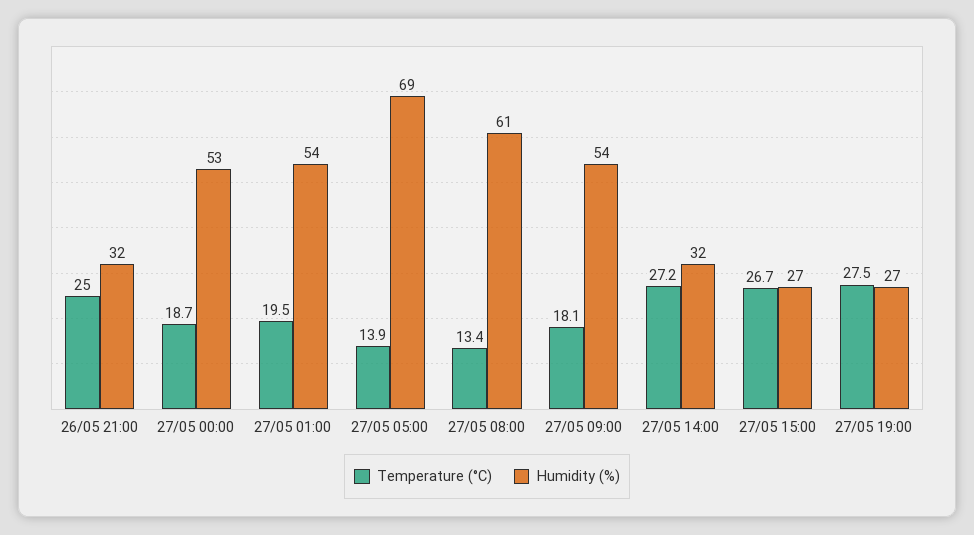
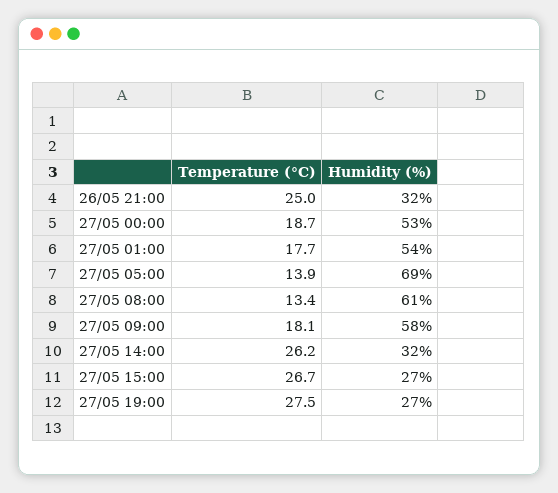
  {
    "Temperature (°C)": {
      "26/05 21:00": 25,
      "27/05 00:00": 18.7,
-     "27/05 01:00": 19.5,
+     "27/05 01:00": 17.7,
      "27/05 05:00": 13.9,
      "27/05 08:00": 13.4,
      "27/05 09:00": 18.1,
-     "27/05 14:00": 27.2,
+     "27/05 14:00": 26.2,
      "27/05 15:00": 26.7,
      "27/05 19:00": 27.5
    },
    "Humidity (%)": {
      "26/05 21:00": 32,
      "27/05 00:00": 53,
      "27/05 01:00": 54,
      "27/05 05:00": 69,
      "27/05 08:00": 61,
-     "27/05 09:00": 54,
+     "27/05 09:00": 58,
      "27/05 14:00": 32,
      "27/05 15:00": 27,
      "27/05 19:00": 27
    }
  }

